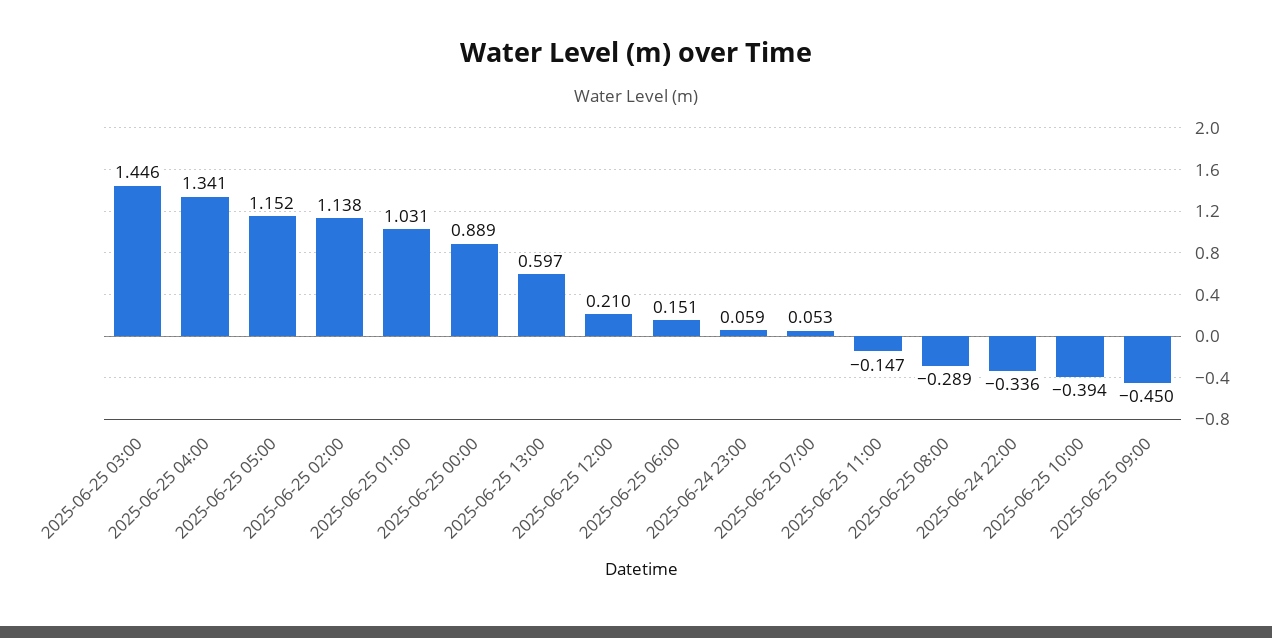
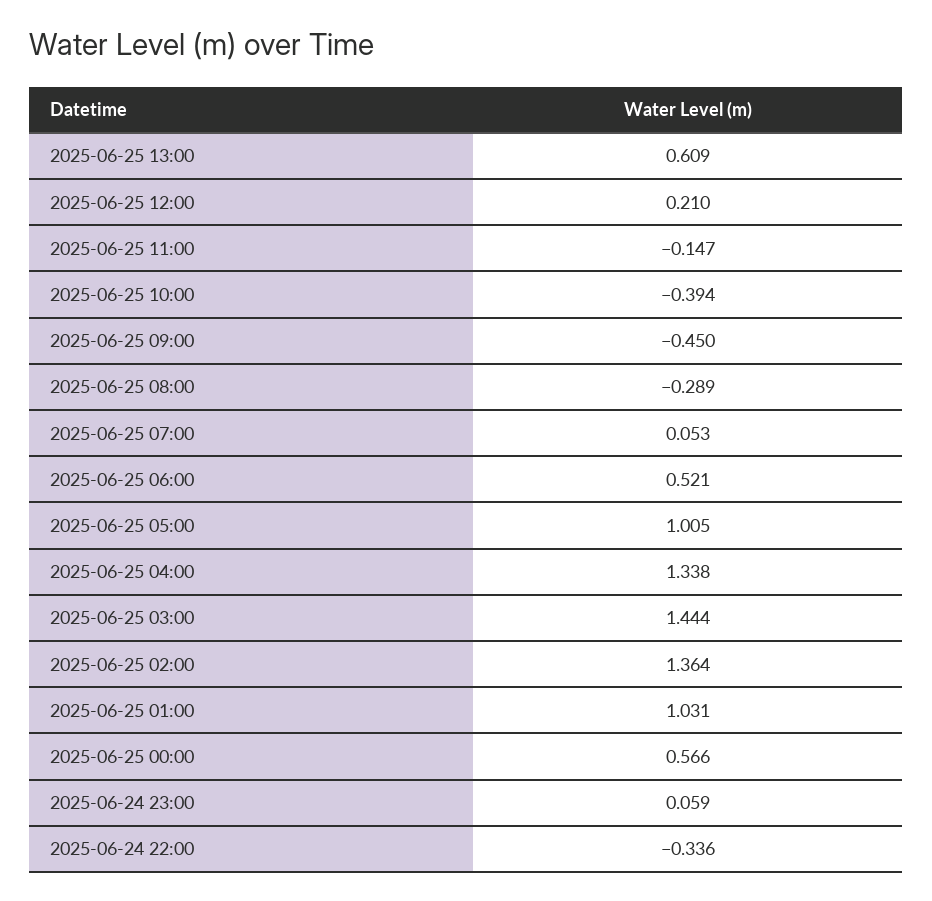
  {
-   "2025-06-25 03:00": 1.446,
+   "2025-06-25 03:00": 1.444,
-   "2025-06-25 04:00": 1.341,
+   "2025-06-25 04:00": 1.338,
-   "2025-06-25 05:00": 1.152,
+   "2025-06-25 05:00": 1.005,
-   "2025-06-25 02:00": 1.138,
+   "2025-06-25 02:00": 1.364,
    "2025-06-25 01:00": 1.031,
-   "2025-06-25 00:00": 0.889,
+   "2025-06-25 00:00": 0.566,
-   "2025-06-25 13:00": 0.597,
+   "2025-06-25 13:00": 0.609,
    "2025-06-25 12:00": 0.21,
-   "2025-06-25 06:00": 0.151,
+   "2025-06-25 06:00": 0.521,
    "2025-06-24 23:00": 0.059,
    "2025-06-25 07:00": 0.053,
    "2025-06-25 11:00": -0.147,
    "2025-06-25 08:00": -0.289,
    "2025-06-24 22:00": -0.336,
    "2025-06-25 10:00": -0.394,
    "2025-06-25 09:00": -0.45
  }

